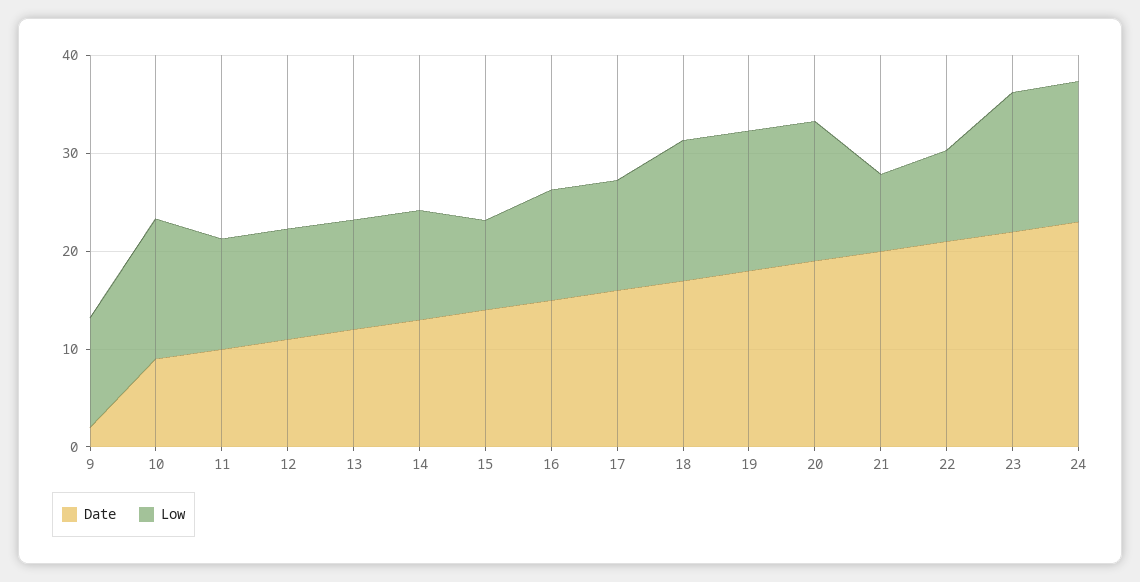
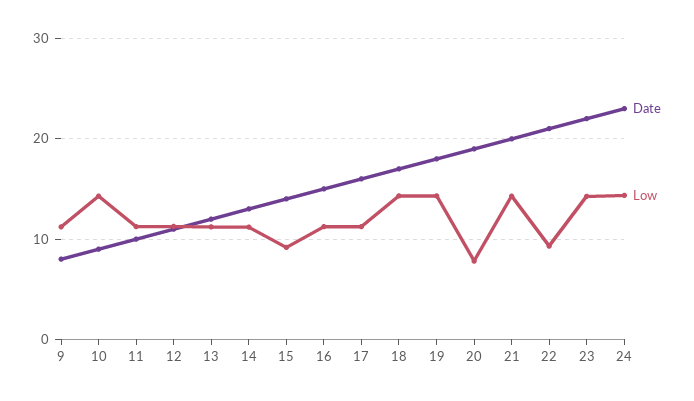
  {
    "Date": {
-     "9": 2,
+     "9": 8,
      "10": 9,
      "11": 10,
      "12": 11,
      "13": 12,
      "14": 13,
      "15": 14,
      "16": 15,
      "17": 16,
      "18": 17,
      "19": 18,
      "20": 19,
      "21": 20,
      "22": 21,
      "23": 22,
      "24": 23
    },
    "Low": {
      "9": 11,
      "10": 14,
      "11": 11,
      "12": 11,
      "13": 11,
      "14": 11,
      "15": 9,
      "16": 11,
      "17": 11,
      "18": 14,
      "19": 14,
-     "20": 14,
+     "20": 8,
-     "21": 8,
+     "21": 14,
      "22": 9,
      "23": 14,
      "24": 14
    }
  }

